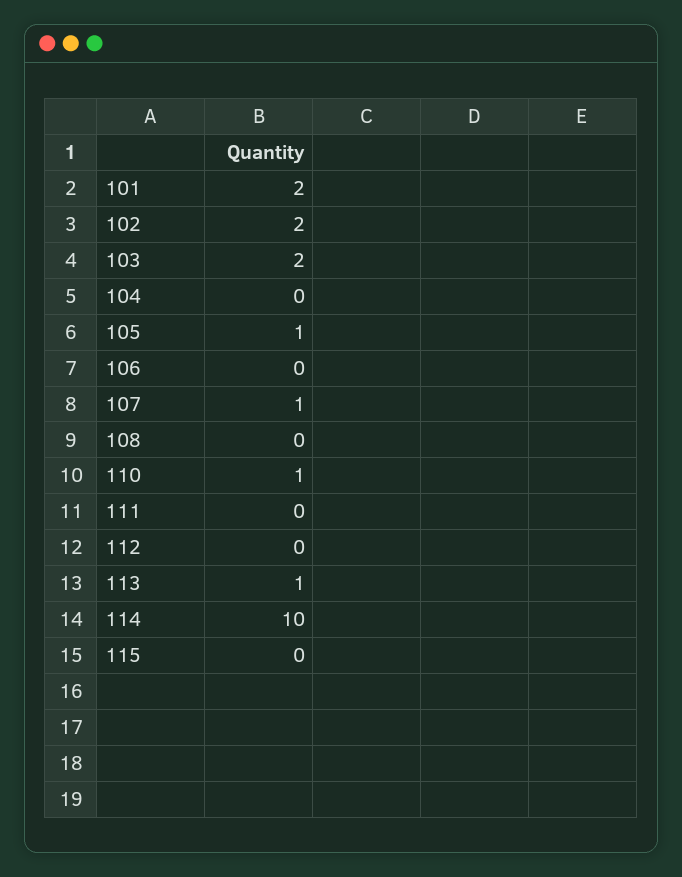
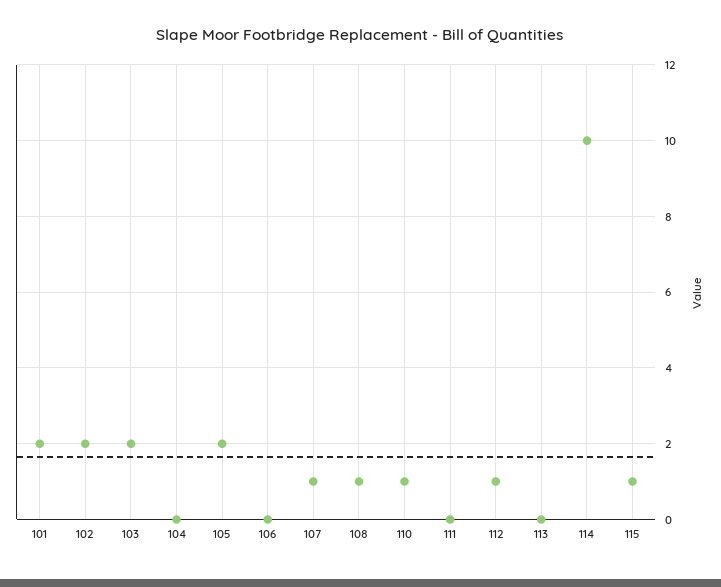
  {
    "101": 2,
    "102": 2,
    "103": 2,
    "104": 0,
-   "105": 1,
+   "105": 2,
    "106": 0,
    "107": 1,
-   "108": 0,
+   "108": 1,
    "110": 1,
    "111": 0,
-   "112": 0,
+   "112": 1,
-   "113": 1,
+   "113": 0,
    "114": 10,
-   "115": 0
+   "115": 1
  }

